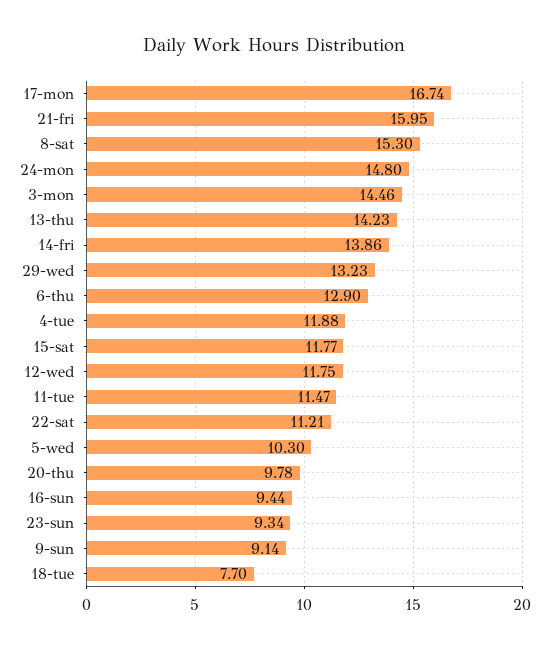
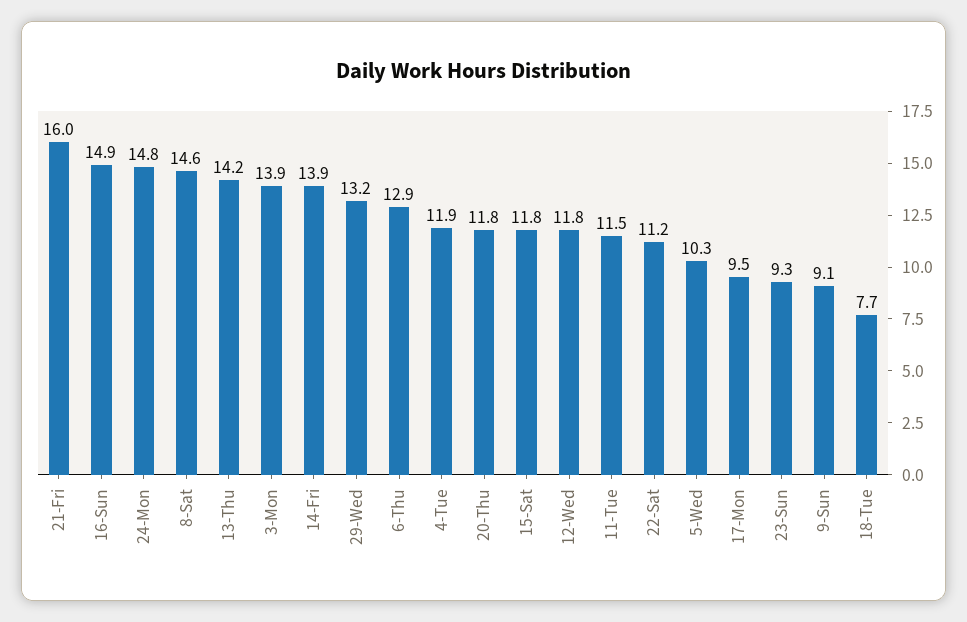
  {
-   "17-mon": 16.74,
+   "17-mon": 9.5,
    "21-fri": 15.95,
-   "8-sat": 15.3,
+   "8-sat": 14.6,
    "24-mon": 14.8,
-   "3-mon": 14.46,
+   "3-mon": 13.9,
    "13-thu": 14.23,
    "14-fri": 13.86,
    "29-wed": 13.23,
    "6-thu": 12.9,
    "4-tue": 11.88,
    "15-sat": 11.77,
    "12-wed": 11.75,
    "11-tue": 11.47,
    "22-sat": 11.21,
    "5-wed": 10.3,
-   "20-thu": 9.78,
+   "20-thu": 11.8,
-   "16-sun": 9.44,
+   "16-sun": 14.9,
    "23-sun": 9.34,
    "9-sun": 9.14,
    "18-tue": 7.7
  }

